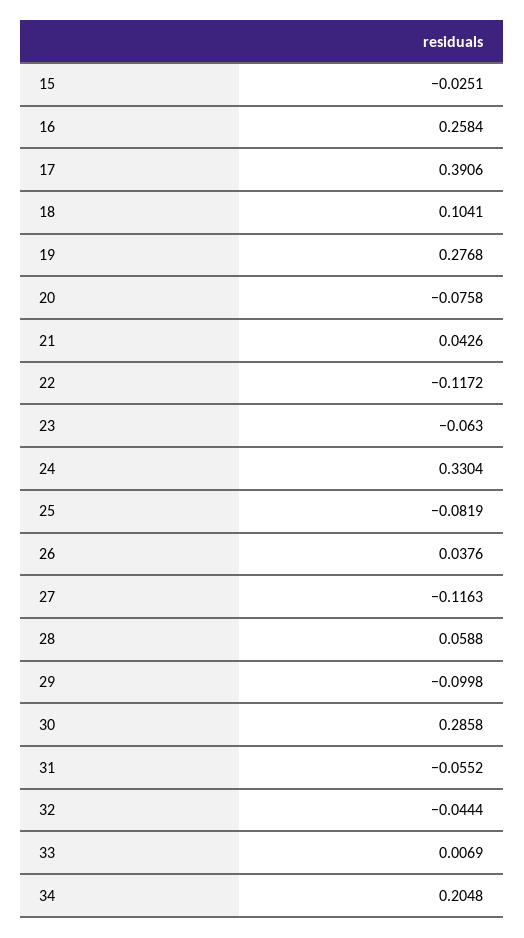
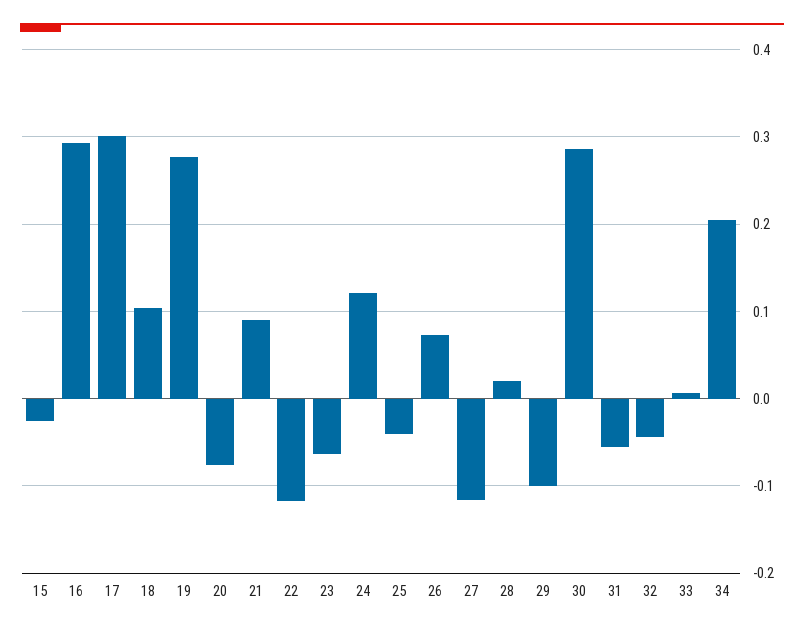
  {
    "15": -0.0251,
-   "16": 0.2584,
+   "16": 0.29,
-   "17": 0.3906,
+   "17": 0.3,
    "18": 0.1041,
    "19": 0.2768,
    "20": -0.0758,
-   "21": 0.0426,
+   "21": 0.09,
    "22": -0.1172,
    "23": -0.063,
-   "24": 0.3304,
+   "24": 0.12,
-   "25": -0.0819,
+   "25": -0.04,
-   "26": 0.0376,
+   "26": 0.07,
    "27": -0.1163,
-   "28": 0.0588,
+   "28": 0.02,
    "29": -0.0998,
    "30": 0.2858,
    "31": -0.0552,
    "32": -0.0444,
    "33": 0.0069,
    "34": 0.2048
  }

